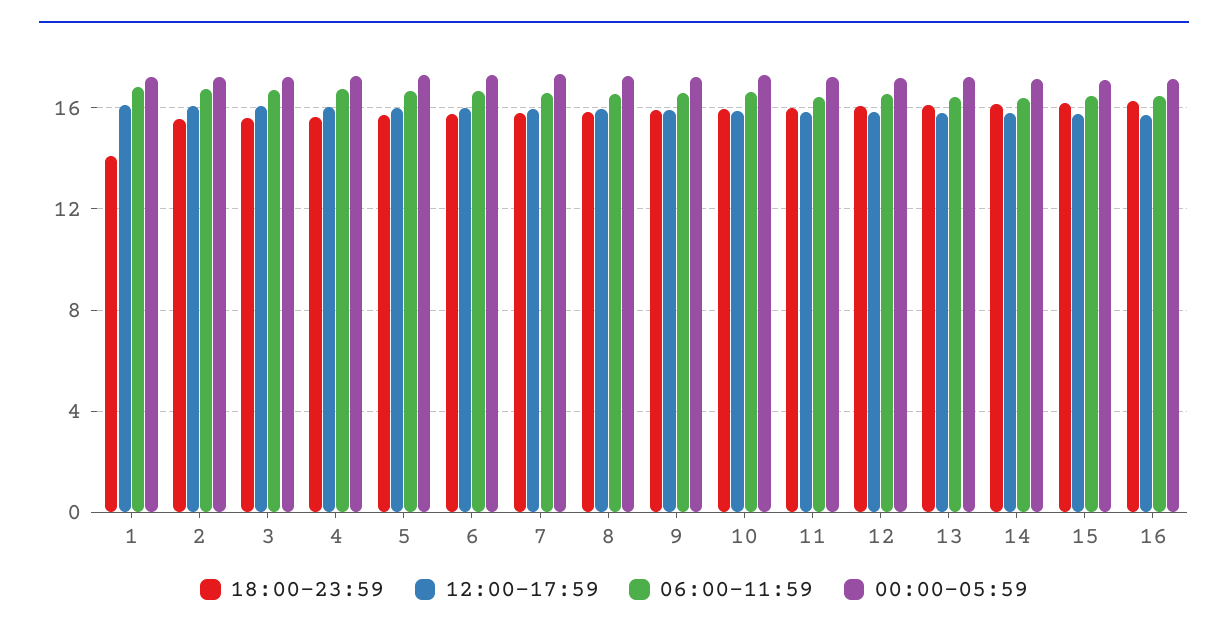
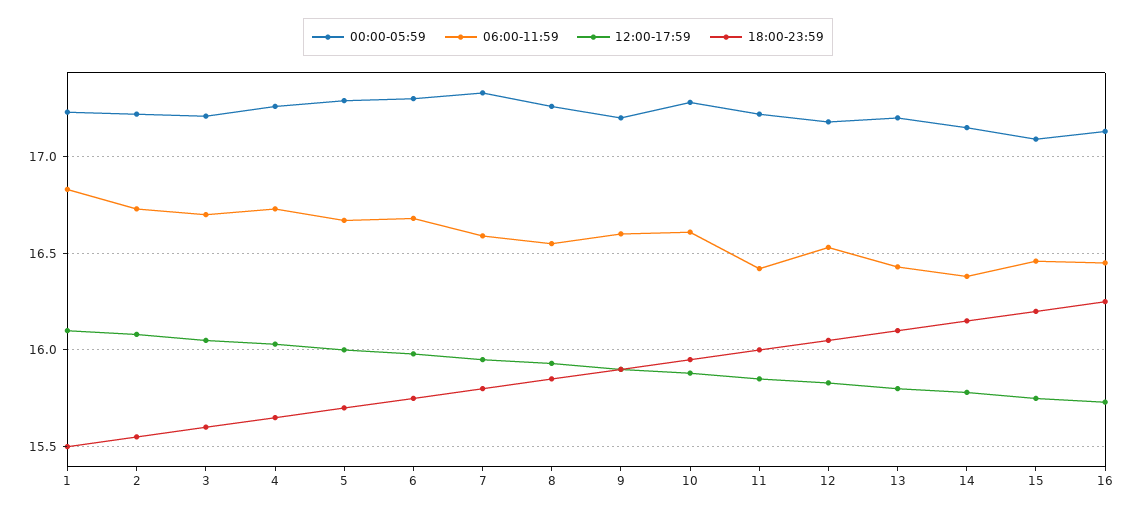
  {
    "18:00-23:59": {
-     "1": 14,
+     "1": 15.5,
      "2": 15.55,
      "3": 15.6,
      "4": 15.65,
      "5": 15.7,
      "6": 15.75,
      "7": 15.8,
      "8": 15.85,
      "9": 15.9,
      "10": 15.95,
      "11": 16,
      "12": 16.05,
      "13": 16.1,
      "14": 16.15,
      "15": 16.2,
      "16": 16.25
    },
    "12:00-17:59": {
      "1": 16.1,
      "2": 16.1,
      "3": 16.05,
      "4": 16.05,
      "5": 16,
      "6": 16,
      "7": 15.95,
      "8": 15.95,
      "9": 15.9,
      "10": 15.9,
      "11": 15.85,
      "12": 15.85,
      "13": 15.8,
      "14": 15.8,
      "15": 15.75,
      "16": 15.75
    },
    "06:00-11:59": {
      "1": 16.85,
      "2": 16.75,
      "3": 16.7,
      "4": 16.75,
      "5": 16.65,
      "6": 16.7,
      "7": 16.6,
      "8": 16.55,
      "9": 16.6,
      "10": 16.6,
      "11": 16.4,
      "12": 16.55,
      "13": 16.45,
      "14": 16.4,
      "15": 16.45,
      "16": 16.45
    },
    "00:00-05:59": {
      "1": 17.25,
      "2": 17.2,
      "3": 17.2,
      "4": 17.25,
      "5": 17.3,
      "6": 17.3,
      "7": 17.35,
      "8": 17.25,
      "9": 17.2,
      "10": 17.3,
      "11": 17.2,
      "12": 17.2,
      "13": 17.2,
      "14": 17.15,
      "15": 17.1,
      "16": 17.15
    }
  }

